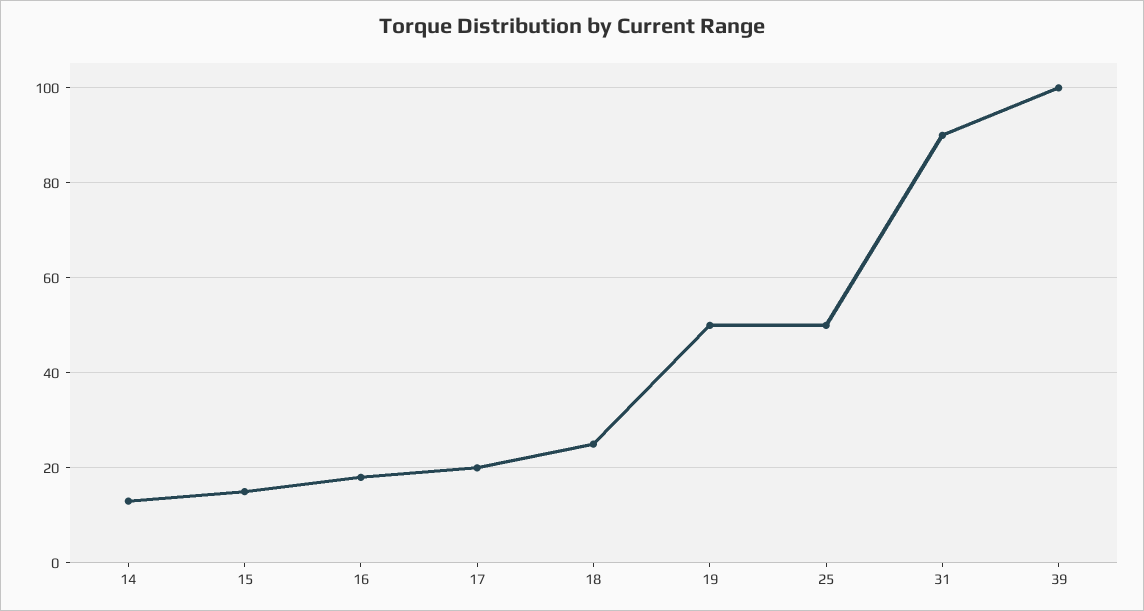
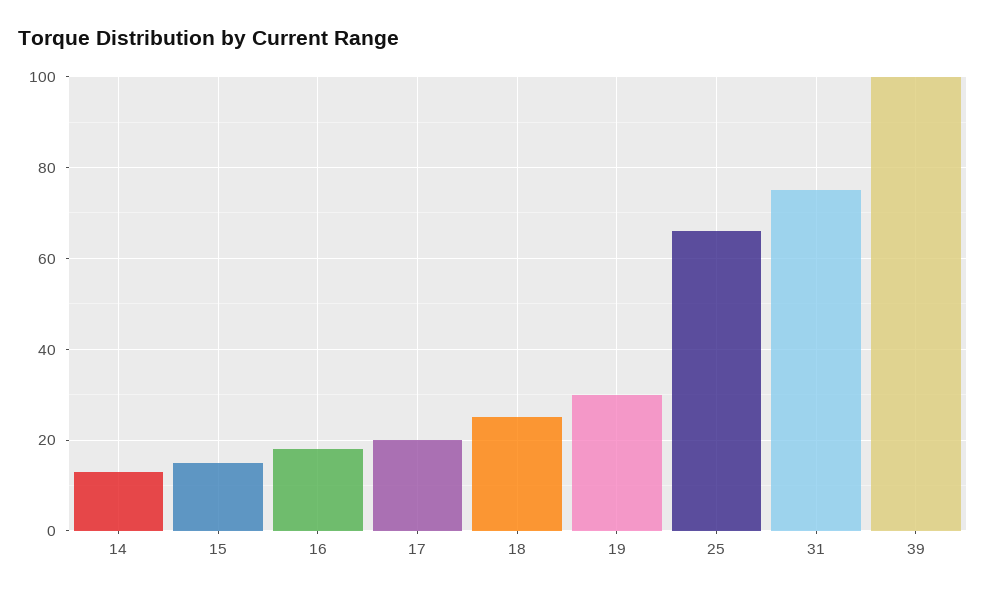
  {
    "14": 15,
    "15": 15,
    "16": 20,
    "17": 20,
    "18": 25,
-   "19": 50,
+   "19": 30,
-   "25": 50,
+   "25": 65,
-   "31": 90,
+   "31": 75,
    "39": 100
  }

